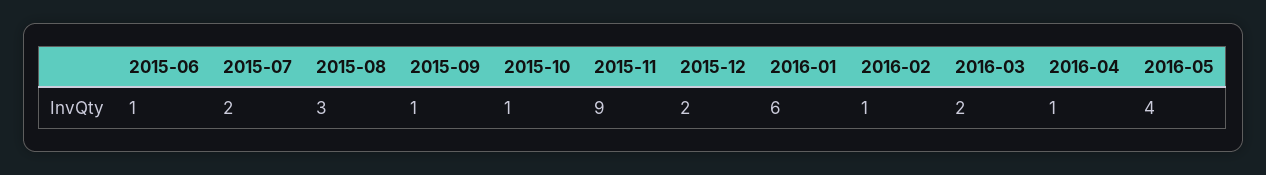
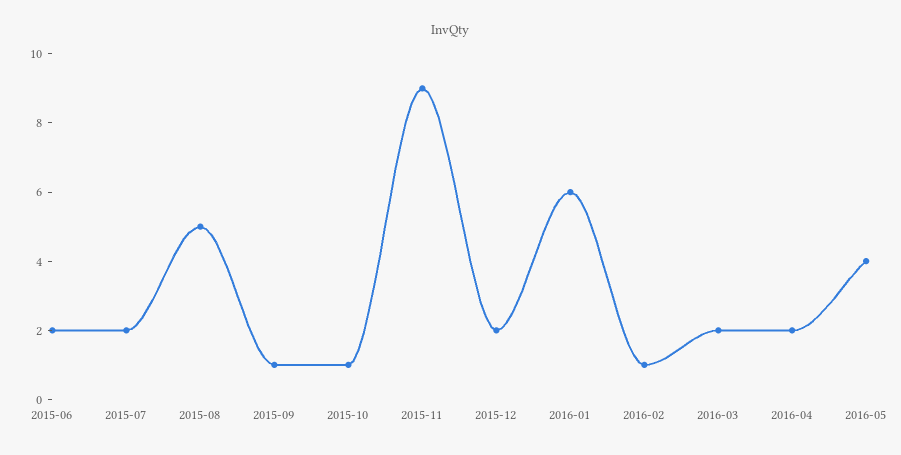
  {
-   "2015-06": 1,
+   "2015-06": 2,
    "2015-07": 2,
-   "2015-08": 3,
+   "2015-08": 5,
    "2015-09": 1,
    "2015-10": 1,
    "2015-11": 9,
    "2015-12": 2,
    "2016-01": 6,
    "2016-02": 1,
    "2016-03": 2,
-   "2016-04": 1,
+   "2016-04": 2,
    "2016-05": 4
  }

